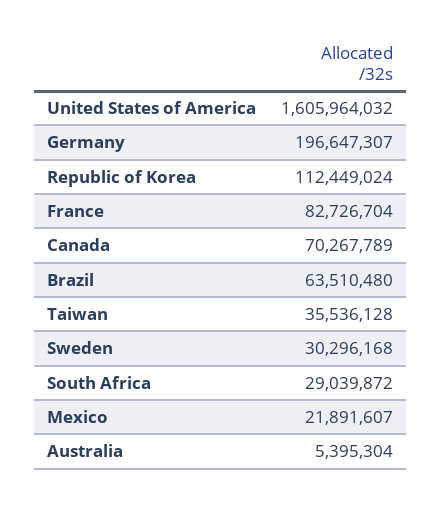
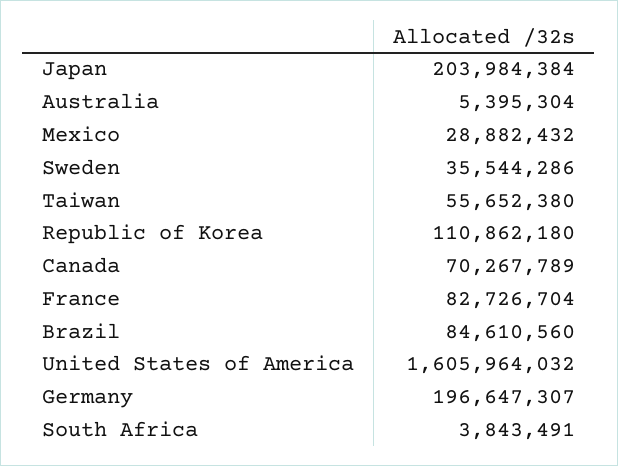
  {
    "United States of America": 1605964032,
    "Germany": 196647307,
-   "Republic of Korea": 112449024,
+   "Republic of Korea": 110862180,
    "France": 82726704,
    "Canada": 70267789,
-   "Brazil": 63510480,
+   "Brazil": 84610560,
-   "Taiwan": 35536128,
+   "Taiwan": 55652380,
-   "Sweden": 30296168,
+   "Sweden": 35544286,
-   "South Africa": 29039872,
+   "South Africa": 3843491,
-   "Mexico": 21891607,
+   "Mexico": 28882432,
-   "Australia": 5395304
+   "Australia": 5395304,
+   "Japan": 203984384
  }

